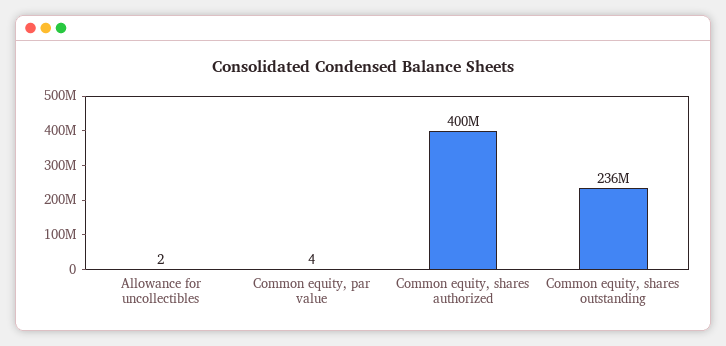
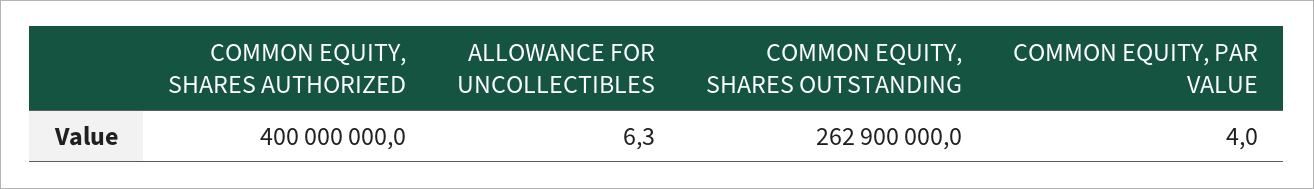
  {
-   "Allowance for uncollectibles": 2,
+   "Allowance for uncollectibles": 6.3,
    "Common equity, par value": 4,
    "Common equity, shares authorized": 400000000,
-   "Common equity, shares outstanding": 236000000
+   "Common equity, shares outstanding": 262900000
  }

